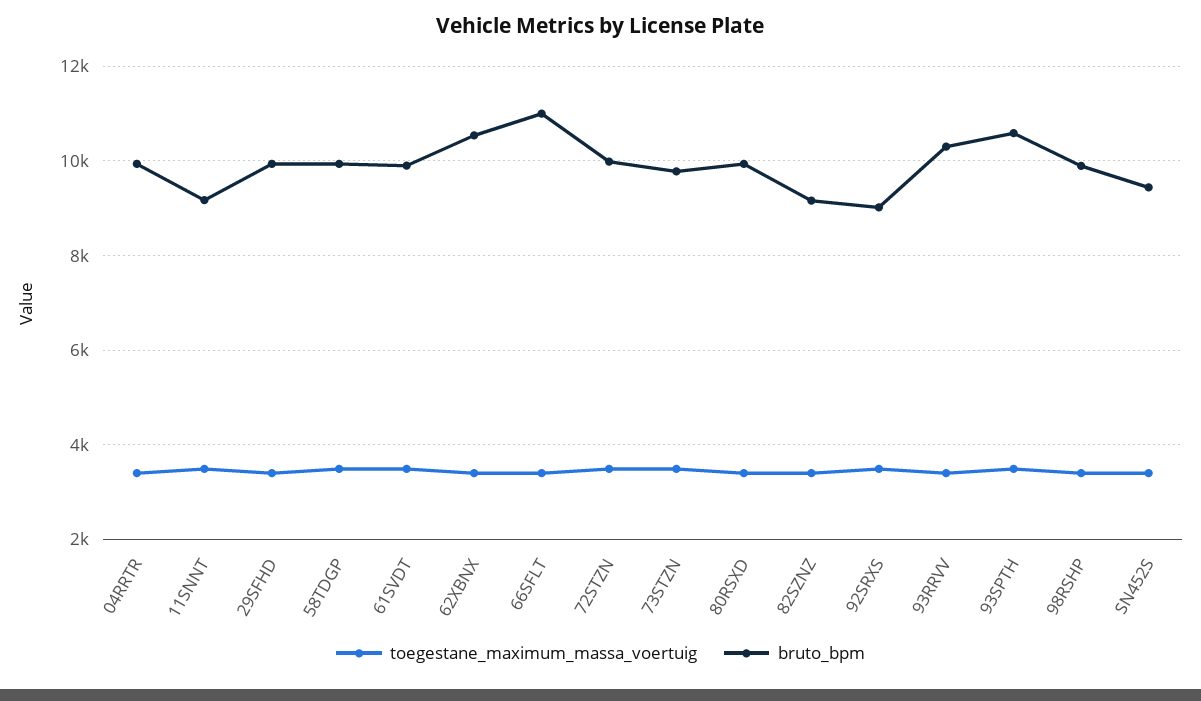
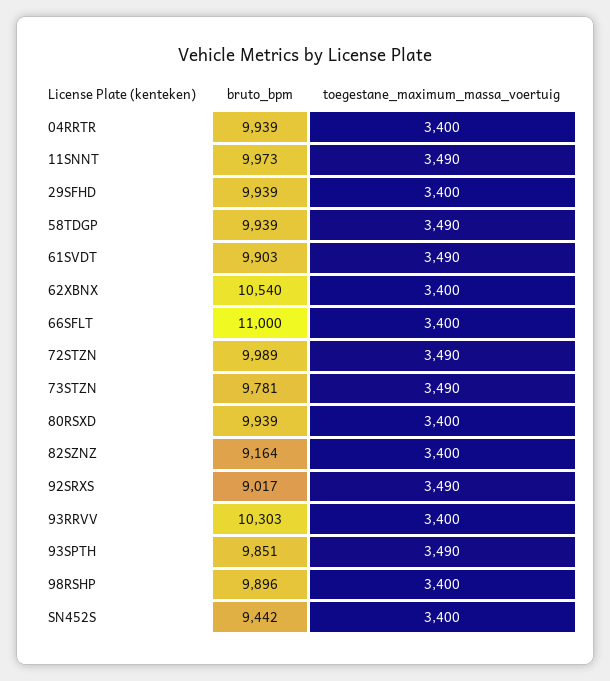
  {
    "toegestane_maximum_massa_voertuig": {
      "04RRTR": 3400,
      "11SNNT": 3490,
      "29SFHD": 3400,
      "58TDGP": 3490,
      "61SVDT": 3490,
      "62XBNX": 3400,
      "66SFLT": 3400,
      "72STZN": 3490,
      "73STZN": 3490,
      "80RSXD": 3400,
      "82SZNZ": 3400,
      "92SRXS": 3490,
      "93RRVV": 3400,
      "93SPTH": 3490,
      "98RSHP": 3400,
      "SN452S": 3400
    },
    "bruto_bpm": {
      "04RRTR": 9939,
-     "11SNNT": 9200,
+     "11SNNT": 9973,
      "29SFHD": 9939,
      "58TDGP": 9939,
      "61SVDT": 9903,
      "62XBNX": 10540,
      "66SFLT": 11000,
      "72STZN": 9989,
      "73STZN": 9781,
      "80RSXD": 9939,
      "82SZNZ": 9164,
      "92SRXS": 9017,
      "93RRVV": 10303,
-     "93SPTH": 10600,
+     "93SPTH": 9851,
      "98RSHP": 9896,
      "SN452S": 9442
    }
  }

